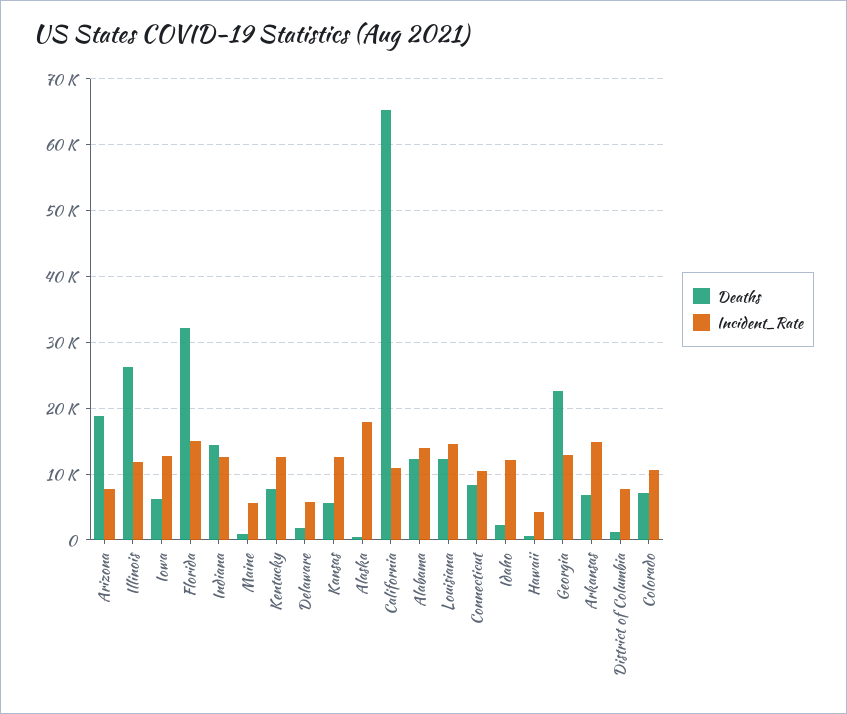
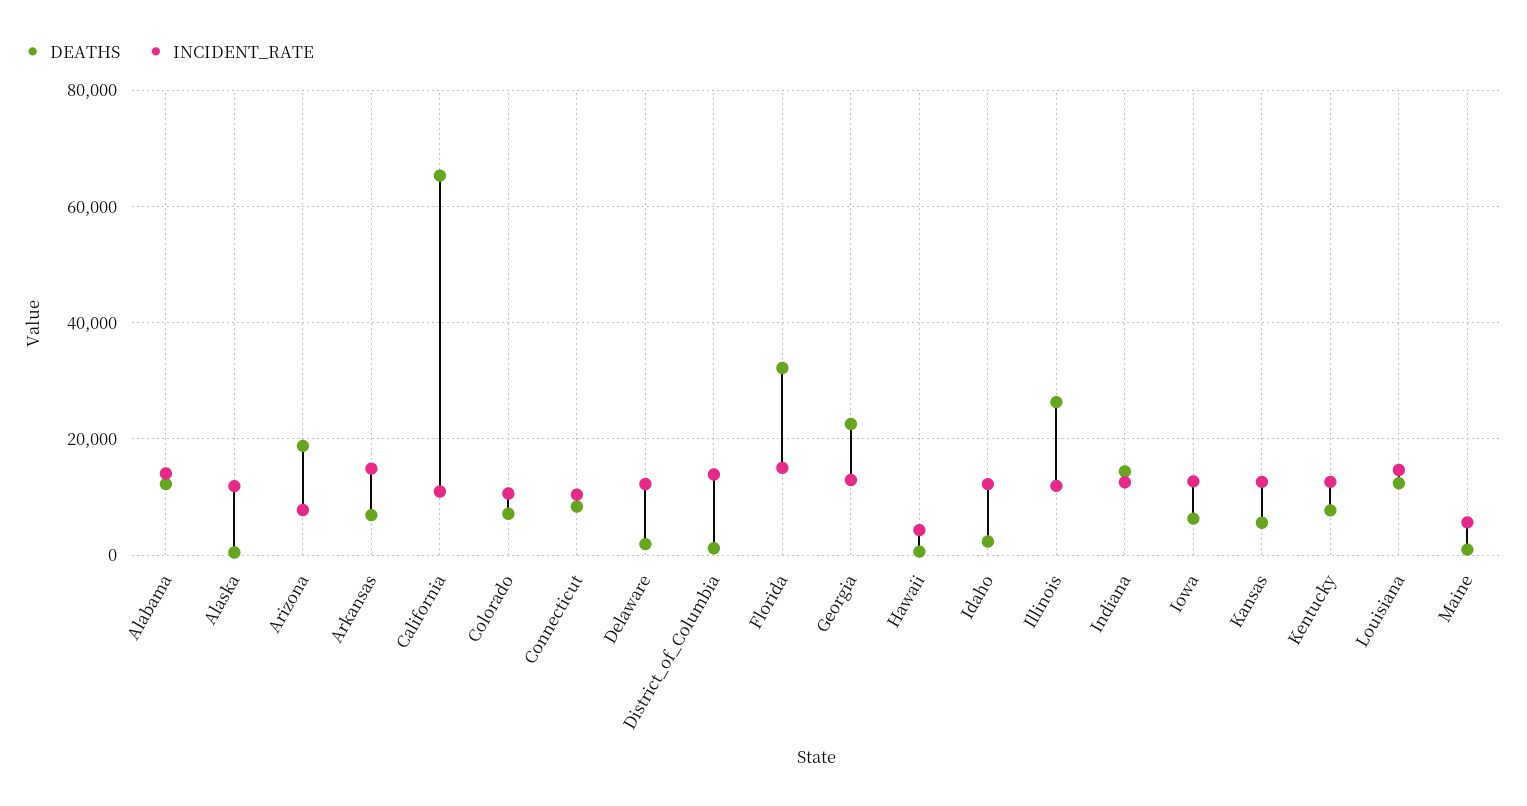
  {
    "Deaths": {
      "Arizona": 19000,
      "Illinois": 26000,
      "Iowa": 6000,
      "Florida": 32000,
      "Indiana": 14000,
      "Maine": 1000,
      "Kentucky": 8000,
      "Delaware": 2000,
      "Kansas": 6000,
      "Alaska": 0,
      "California": 65000,
      "Alabama": 12000,
      "Louisiana": 12000,
      "Connecticut": 8000,
      "Idaho": 2000,
      "Hawaii": 1000,
      "Georgia": 23000,
      "Arkansas": 7000,
      "District of Columbia": 1000,
      "Colorado": 7000
    },
    "Incident_Rate": {
      "Arizona": 8000,
      "Illinois": 12000,
      "Iowa": 13000,
      "Florida": 15000,
      "Indiana": 13000,
      "Maine": 6000,
      "Kentucky": 13000,
-     "Delaware": 6000,
+     "Delaware": 12000,
      "Kansas": 13000,
-     "Alaska": 18000,
+     "Alaska": 12000,
      "California": 11000,
      "Alabama": 14000,
      "Louisiana": 15000,
      "Connecticut": 10000,
      "Idaho": 12000,
      "Hawaii": 4000,
      "Georgia": 13000,
      "Arkansas": 15000,
-     "District of Columbia": 8000,
+     "District of Columbia": 14000,
      "Colorado": 11000
    }
  }

